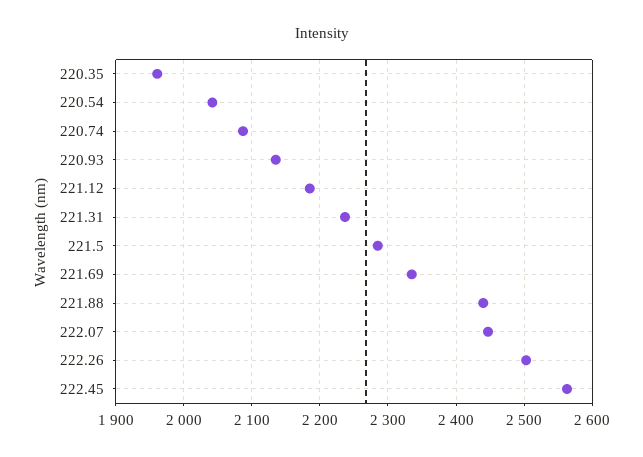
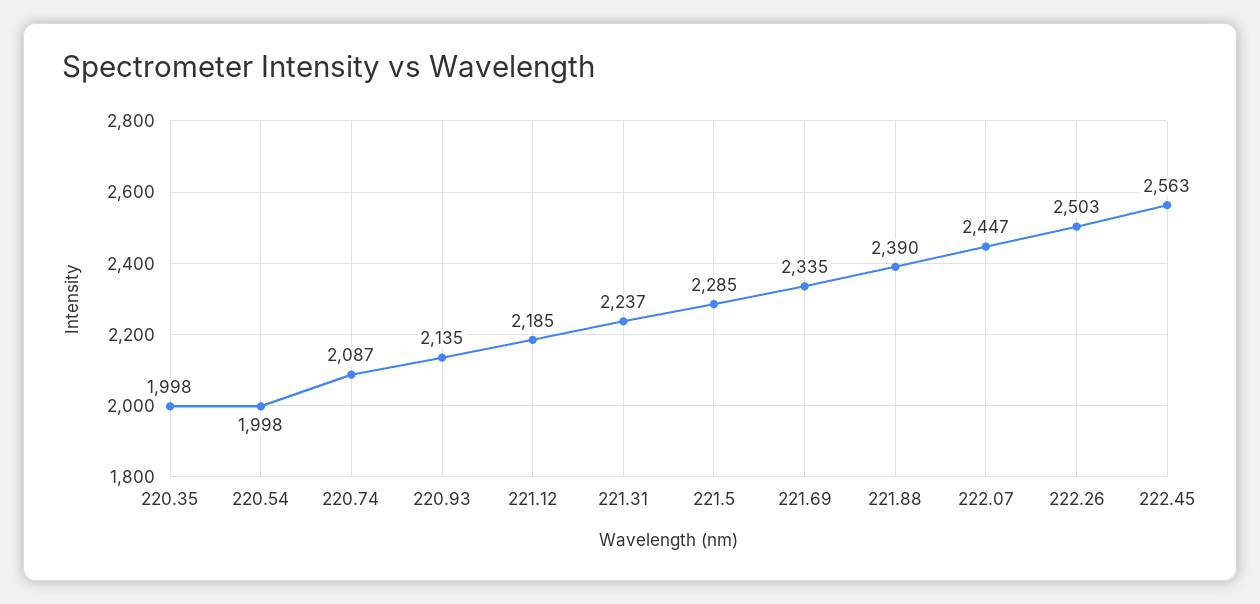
  {
-   "220.35": 1960,
+   "220.35": 1998,
-   "220.54": 2040,
+   "220.54": 1998,
    "220.74": 2087,
    "220.93": 2135,
    "221.12": 2185,
    "221.31": 2237,
    "221.5": 2285,
    "221.69": 2335,
-   "221.88": 2440,
+   "221.88": 2390,
    "222.07": 2447,
    "222.26": 2503,
    "222.45": 2563
  }

